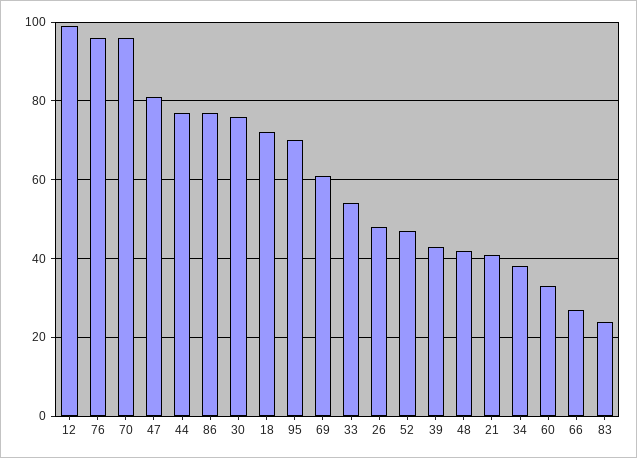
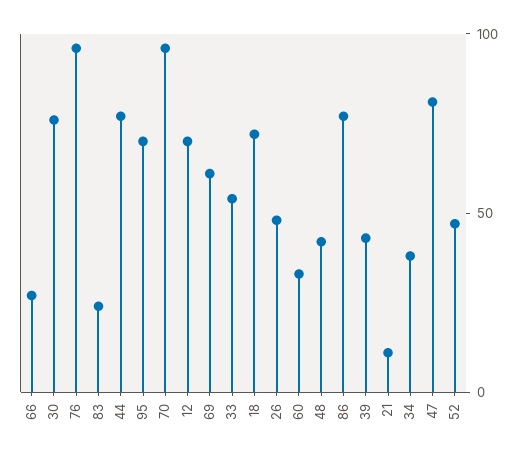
  {
-   "12": 100,
+   "12": 70,
    "76": 95,
    "70": 95,
    "47": 80,
    "44": 75,
    "86": 75,
    "30": 75,
    "18": 70,
    "95": 70,
    "69": 60,
    "33": 55,
    "26": 50,
    "52": 45,
    "39": 45,
    "48": 40,
-   "21": 40,
+   "21": 10,
    "34": 40,
    "60": 35,
    "66": 25,
    "83": 25
  }

